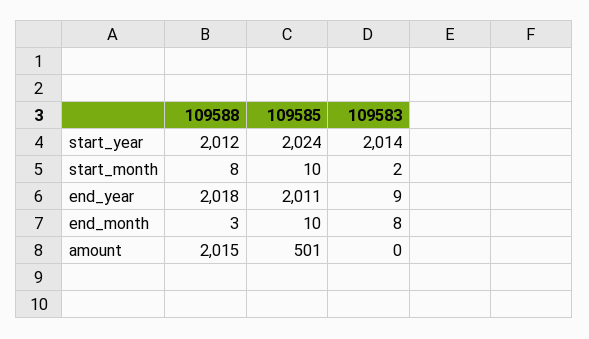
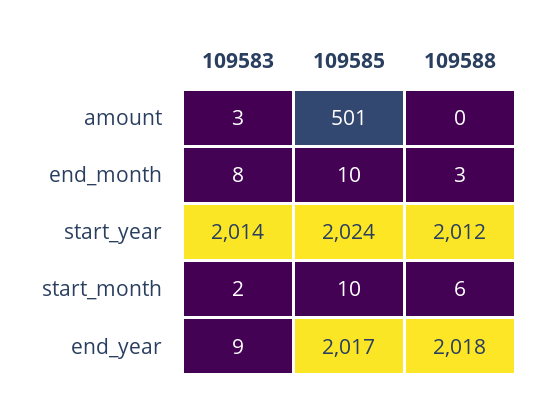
  {
    "109588": {
      "start_year": 2012,
-     "start_month": 8,
+     "start_month": 6,
      "end_year": 2018,
      "end_month": 3,
-     "amount": 2015
+     "amount": 0
    },
    "109585": {
      "start_year": 2024,
      "start_month": 10,
-     "end_year": 2011,
+     "end_year": 2017,
      "end_month": 10,
      "amount": 501
    },
    "109583": {
      "start_year": 2014,
      "start_month": 2,
      "end_year": 9,
      "end_month": 8,
-     "amount": 0
+     "amount": 3
    }
  }

